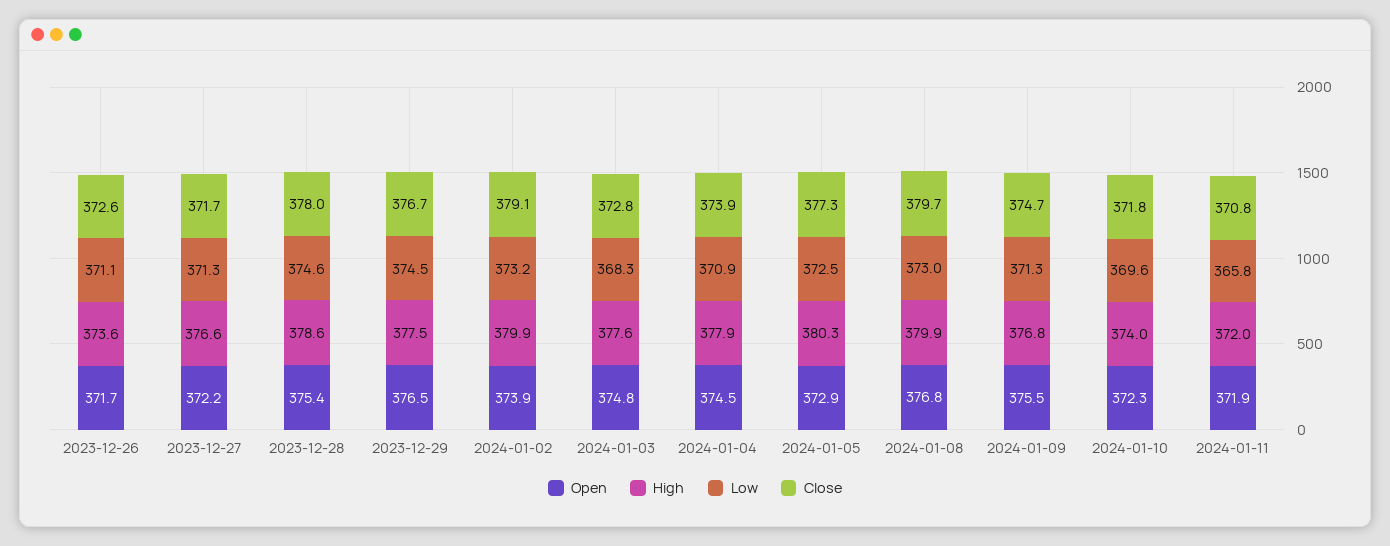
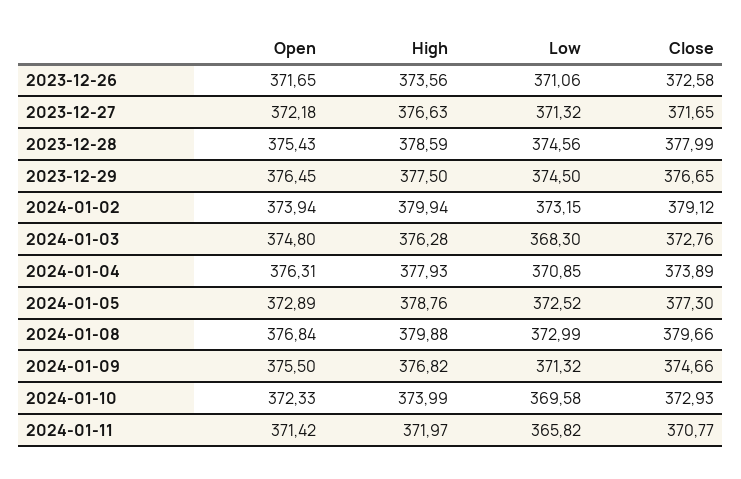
  {
    "Open": {
      "2023-12-26": 371.65,
      "2023-12-27": 372.18,
      "2023-12-28": 375.43,
      "2023-12-29": 376.45,
      "2024-01-02": 373.94,
      "2024-01-03": 374.8,
-     "2024-01-04": 374.5,
+     "2024-01-04": 376.31,
      "2024-01-05": 372.89,
      "2024-01-08": 376.84,
      "2024-01-09": 375.5,
      "2024-01-10": 372.33,
-     "2024-01-11": 371.9
+     "2024-01-11": 371.42
    },
    "High": {
      "2023-12-26": 373.56,
      "2023-12-27": 376.63,
      "2023-12-28": 378.59,
      "2023-12-29": 377.5,
      "2024-01-02": 379.94,
-     "2024-01-03": 377.6,
+     "2024-01-03": 376.28,
      "2024-01-04": 377.93,
-     "2024-01-05": 380.3,
+     "2024-01-05": 378.76,
      "2024-01-08": 379.88,
      "2024-01-09": 376.82,
      "2024-01-10": 373.99,
      "2024-01-11": 371.97
    },
    "Low": {
      "2023-12-26": 371.06,
      "2023-12-27": 371.32,
      "2023-12-28": 374.56,
      "2023-12-29": 374.5,
      "2024-01-02": 373.15,
      "2024-01-03": 368.3,
      "2024-01-04": 370.85,
      "2024-01-05": 372.52,
      "2024-01-08": 372.99,
      "2024-01-09": 371.32,
      "2024-01-10": 369.58,
      "2024-01-11": 365.82
    },
    "Close": {
      "2023-12-26": 372.58,
      "2023-12-27": 371.65,
      "2023-12-28": 377.99,
      "2023-12-29": 376.65,
      "2024-01-02": 379.12,
      "2024-01-03": 372.76,
      "2024-01-04": 373.89,
      "2024-01-05": 377.3,
      "2024-01-08": 379.66,
      "2024-01-09": 374.66,
-     "2024-01-10": 371.8,
+     "2024-01-10": 372.93,
      "2024-01-11": 370.77
    }
  }

